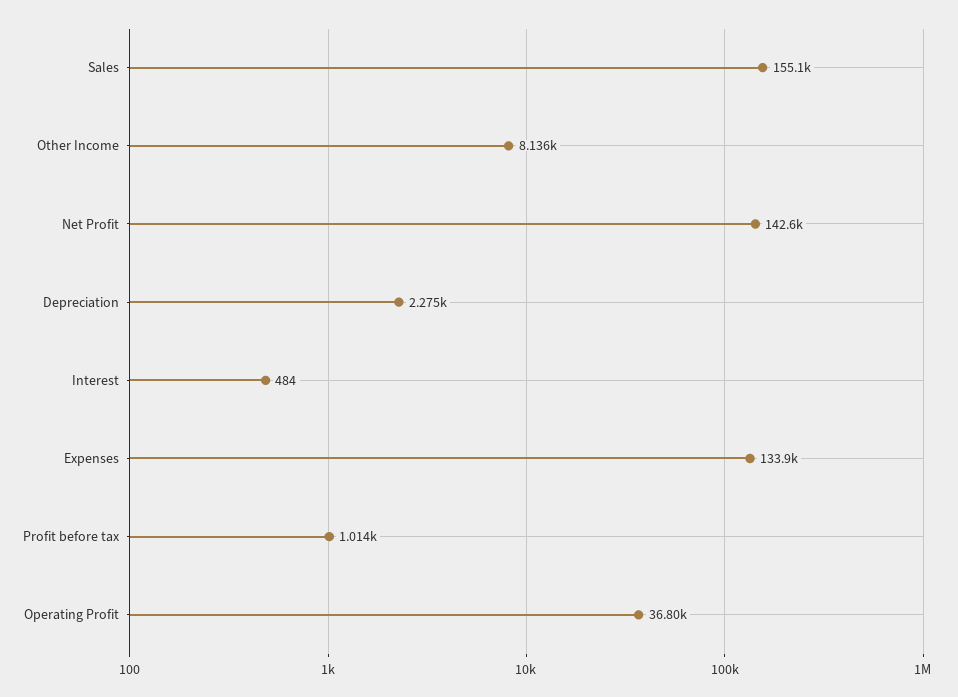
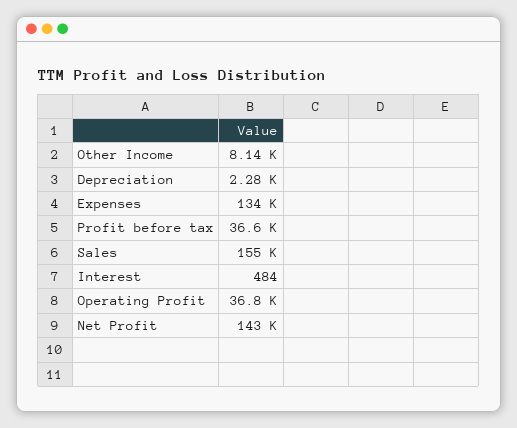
  {
    "Sales": 155100,
    "Other Income": 8136,
    "Net Profit": 142600,
    "Depreciation": 2275,
    "Interest": 484,
    "Expenses": 133900,
-   "Profit before tax": 1014,
+   "Profit before tax": 36600,
    "Operating Profit": 36800
  }

